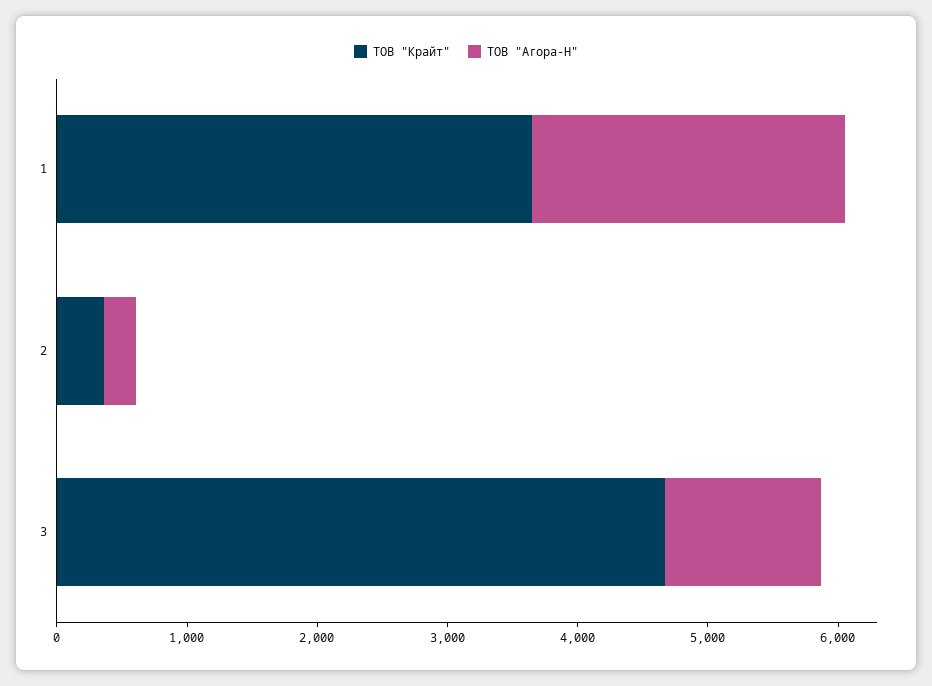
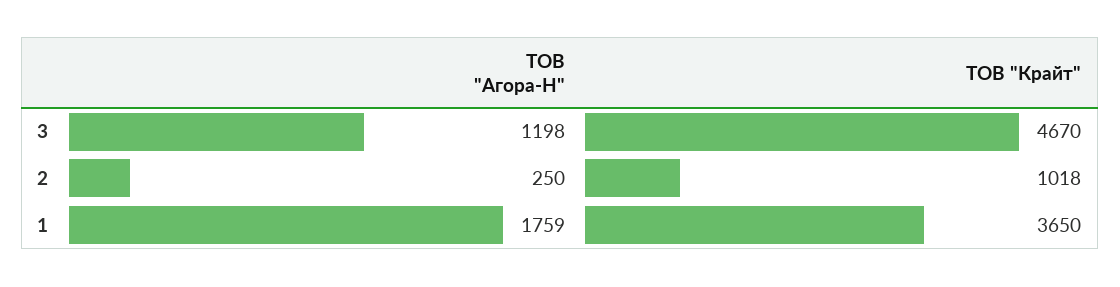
  {
    "ТОВ \"Крайт\"": {
      "1": 3650,
-     "2": 400,
+     "2": 1018,
      "3": 4670
    },
    "ТОВ \"Агора-Н\"": {
-     "1": 2400,
+     "1": 1759,
      "2": 250,
      "3": 1198
    }
  }

